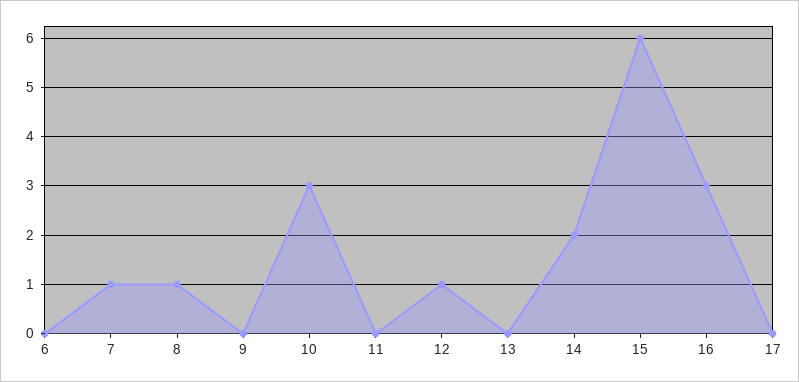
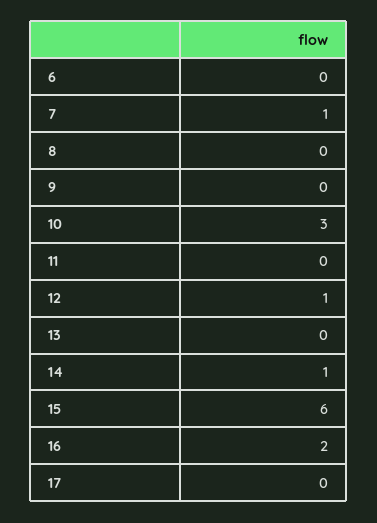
  {
    "6": 0,
    "7": 1,
-   "8": 1,
+   "8": 0,
    "9": 0,
    "10": 3,
    "11": 0,
    "12": 1,
    "13": 0,
-   "14": 2,
+   "14": 1,
    "15": 6,
-   "16": 3,
+   "16": 2,
    "17": 0
  }

